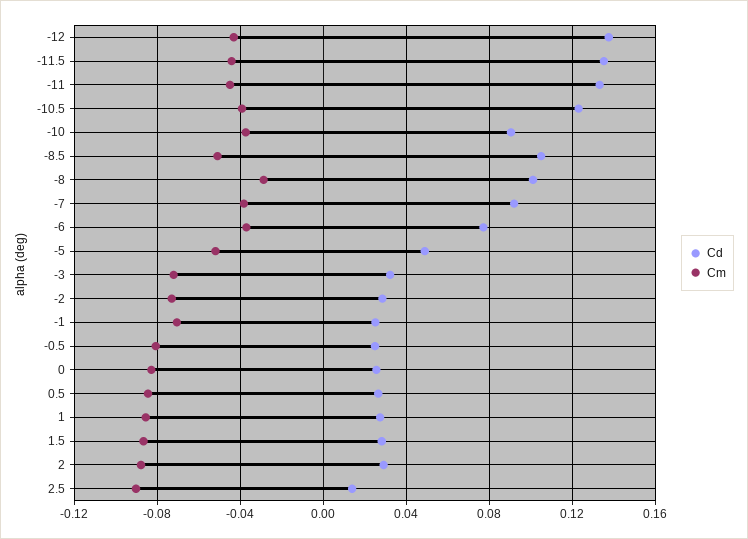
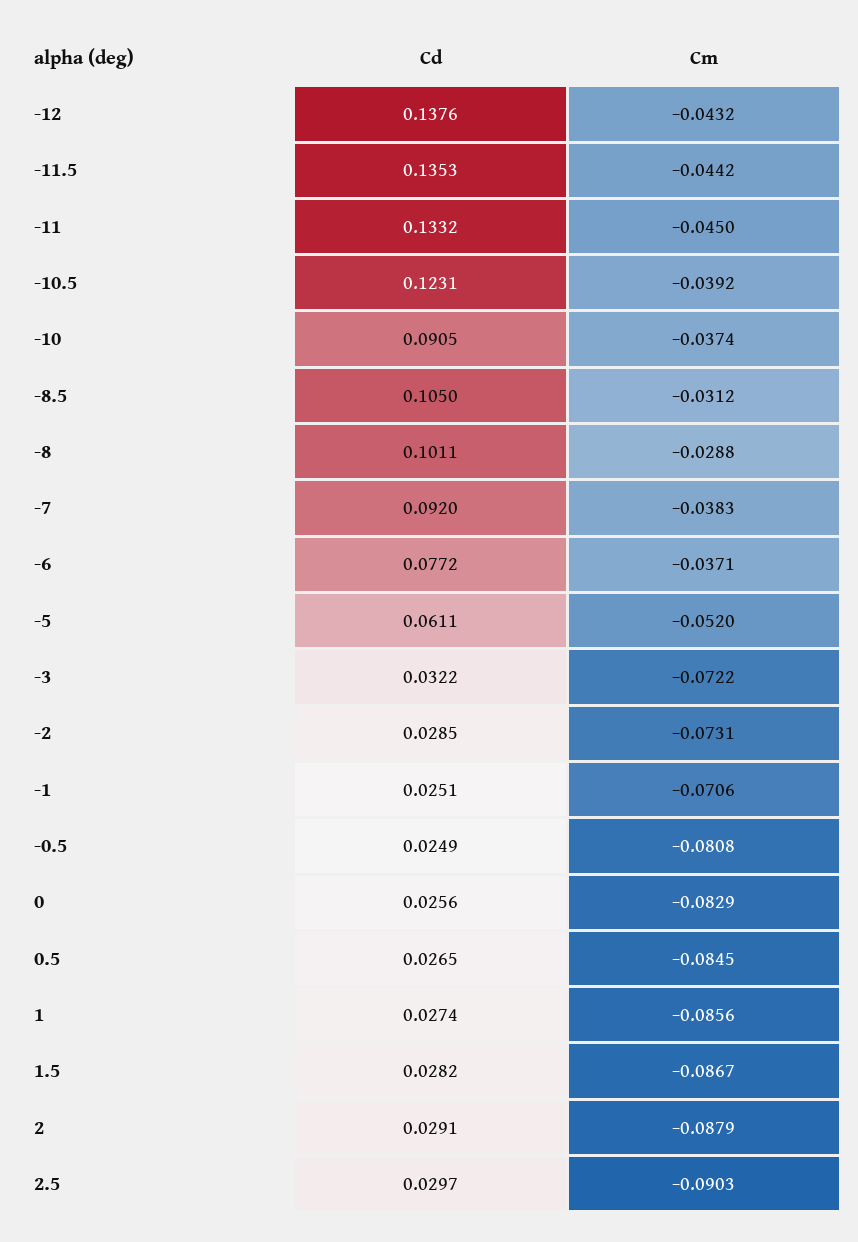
  {
    "Cd": {
      "-12": 0.1376,
      "-11.5": 0.1353,
      "-11": 0.1332,
      "-10.5": 0.1231,
      "-10": 0.0905,
      "-8.5": 0.105,
      "-8": 0.1011,
      "-7": 0.092,
      "-6": 0.0772,
-     "-5": 0.05,
+     "-5": 0.0611,
      "-3": 0.0322,
      "-2": 0.0285,
      "-1": 0.0251,
      "-0.5": 0.0249,
      "0": 0.0256,
      "0.5": 0.0265,
      "1": 0.0274,
      "1.5": 0.0282,
      "2": 0.0291,
-     "2.5": 0.015
+     "2.5": 0.0297
    },
    "Cm": {
      "-12": -0.0432,
      "-11.5": -0.0442,
      "-11": -0.045,
      "-10.5": -0.0392,
      "-10": -0.0374,
-     "-8.5": -0.05,
+     "-8.5": -0.0312,
      "-8": -0.0288,
      "-7": -0.0383,
      "-6": -0.0371,
      "-5": -0.052,
      "-3": -0.0722,
      "-2": -0.0731,
      "-1": -0.0706,
      "-0.5": -0.0808,
      "0": -0.0829,
      "0.5": -0.0845,
      "1": -0.0856,
      "1.5": -0.0867,
      "2": -0.0879,
      "2.5": -0.0903
    }
  }

